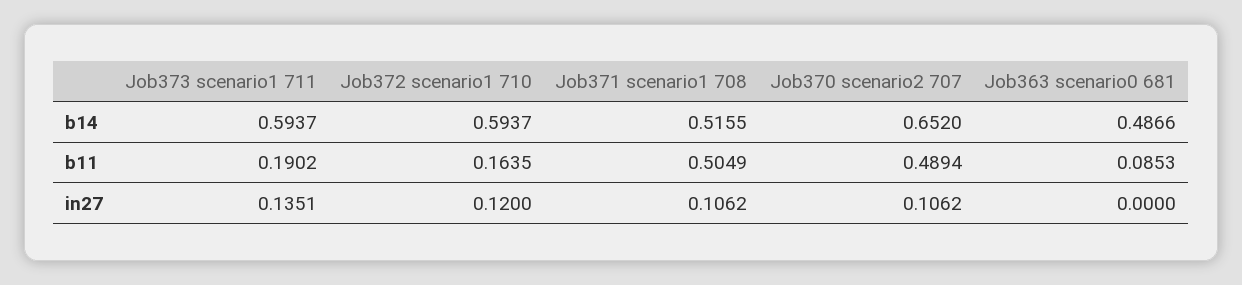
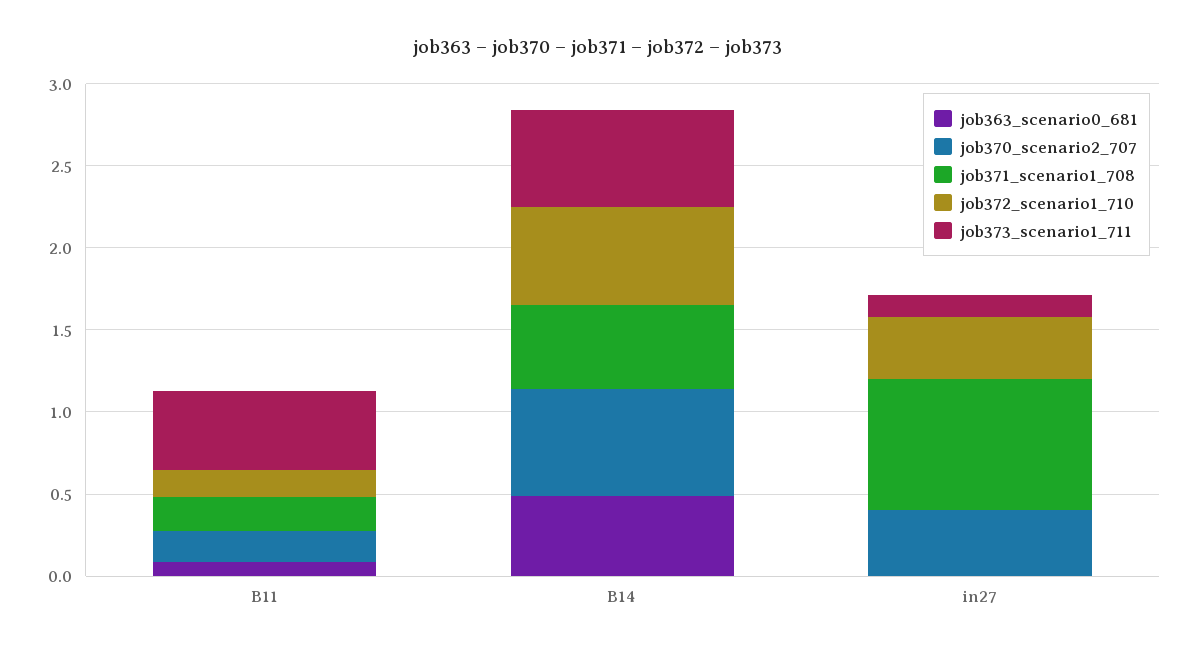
  {
    "Job373 scenario1 711": {
      "b14": 0.5937,
-     "b11": 0.1902,
+     "b11": 0.5,
      "in27": 0.1351
    },
    "Job372 scenario1 710": {
      "b14": 0.5937,
      "b11": 0.1635,
-     "in27": 0.12
+     "in27": 0.4
    },
    "Job371 scenario1 708": {
      "b14": 0.5155,
-     "b11": 0.5049,
+     "b11": 0.2,
-     "in27": 0.1062
+     "in27": 0.8
    },
    "Job370 scenario2 707": {
      "b14": 0.652,
-     "b11": 0.4894,
+     "b11": 0.2,
-     "in27": 0.1062
+     "in27": 0.4
    },
    "Job363 scenario0 681": {
      "b14": 0.4866,
      "b11": 0.0853,
      "in27": 0
    }
  }

